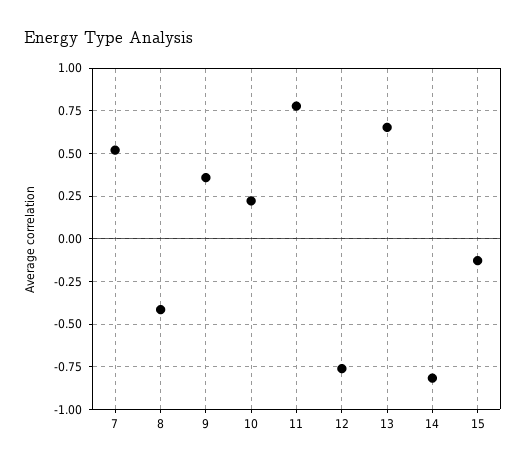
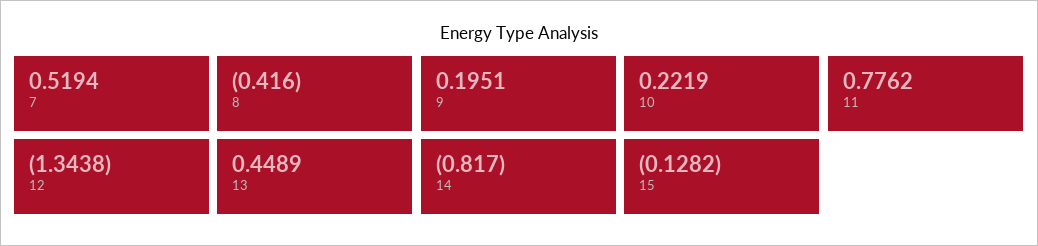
  {
    "7": 0.5194,
    "8": -0.416,
-   "9": 0.35,
+   "9": 0.1951,
    "10": 0.2219,
    "11": 0.7762,
-   "12": -0.75,
+   "12": -1.3438,
-   "13": 0.65,
+   "13": 0.4489,
    "14": -0.817,
    "15": -0.1282
  }

